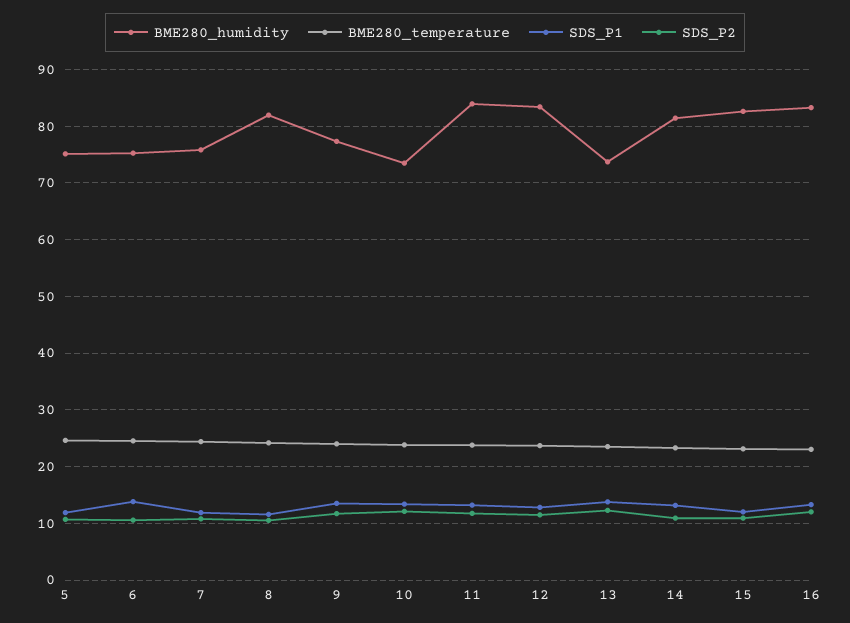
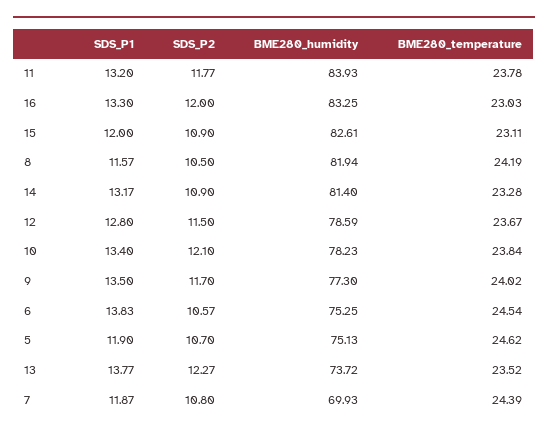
  {
    "BME280_humidity": {
      "5": 75.13,
      "6": 75.25,
-     "7": 76,
+     "7": 69.93,
      "8": 81.94,
      "9": 77.3,
-     "10": 74,
+     "10": 78.23,
      "11": 83.93,
-     "12": 84,
+     "12": 78.59,
      "13": 73.72,
      "14": 81.4,
      "15": 82.61,
      "16": 83.25
    },
    "BME280_temperature": {
      "5": 24.62,
      "6": 24.54,
      "7": 24.39,
      "8": 24.19,
      "9": 24.02,
      "10": 23.84,
      "11": 23.78,
      "12": 23.67,
      "13": 23.52,
      "14": 23.28,
      "15": 23.11,
      "16": 23.03
    },
    "SDS_P1": {
      "5": 11.9,
      "6": 13.83,
      "7": 11.87,
      "8": 11.57,
      "9": 13.5,
      "10": 13.4,
      "11": 13.2,
      "12": 12.8,
      "13": 13.77,
      "14": 13.17,
      "15": 12,
      "16": 13.3
    },
    "SDS_P2": {
      "5": 10.7,
      "6": 10.57,
      "7": 10.8,
      "8": 10.5,
      "9": 11.7,
      "10": 12.1,
      "11": 11.77,
      "12": 11.5,
      "13": 12.27,
      "14": 10.9,
      "15": 10.9,
      "16": 12
    }
  }

